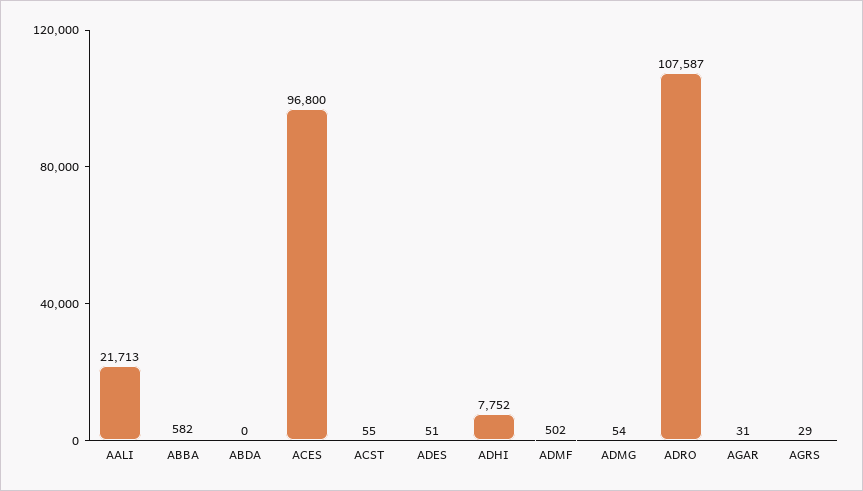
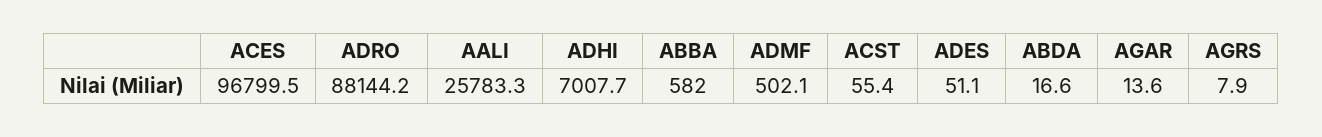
  {
-   "AALI": 21713,
+   "AALI": 25783.3,
    "ABBA": 582,
-   "ABDA": 0,
+   "ABDA": 16.6,
    "ACES": 96799.5,
    "ACST": 55.4,
    "ADES": 51.1,
-   "ADHI": 7752,
+   "ADHI": 7007.7,
    "ADMF": 502.1,
-   "ADMG": 54,
-   "ADRO": 107587,
+   "ADRO": 88144.2,
-   "AGAR": 31,
+   "AGAR": 13.6,
-   "AGRS": 29
+   "AGRS": 7.9
  }

